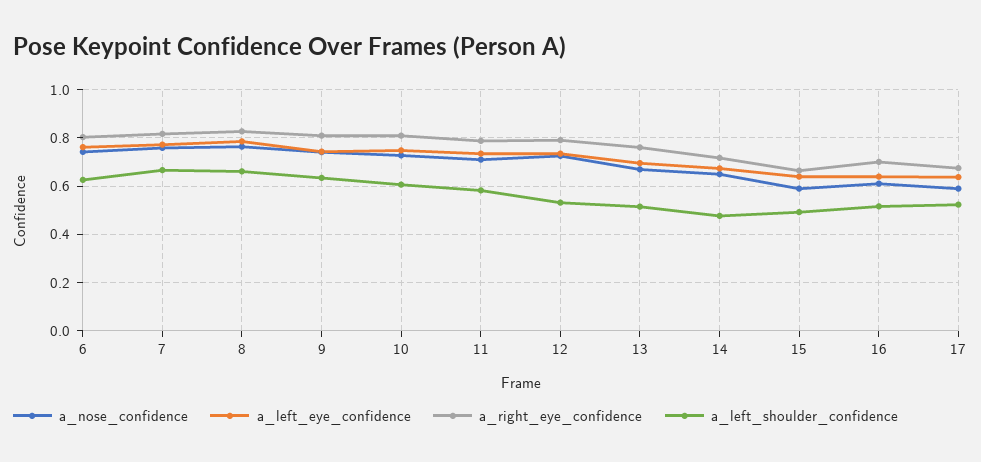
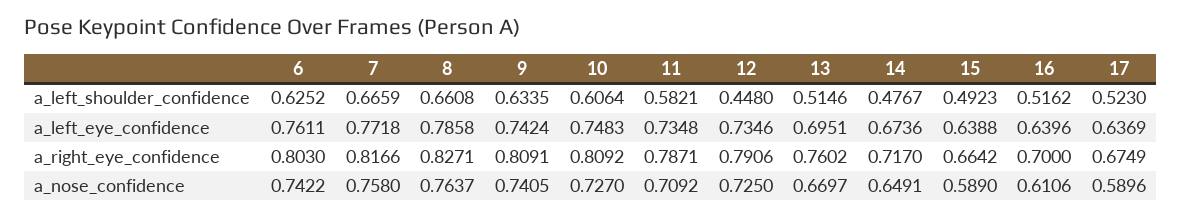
  {
    "a_nose_confidence": {
      "6": 0.7422,
      "7": 0.758,
      "8": 0.7637,
      "9": 0.7405,
      "10": 0.727,
      "11": 0.7092,
      "12": 0.725,
      "13": 0.6697,
      "14": 0.6491,
      "15": 0.589,
      "16": 0.6106,
      "17": 0.5896
    },
    "a_left_eye_confidence": {
      "6": 0.7611,
      "7": 0.7718,
      "8": 0.7858,
      "9": 0.7424,
      "10": 0.7483,
      "11": 0.7348,
      "12": 0.7346,
      "13": 0.6951,
      "14": 0.6736,
      "15": 0.6388,
      "16": 0.6396,
      "17": 0.6369
    },
    "a_right_eye_confidence": {
      "6": 0.803,
      "7": 0.8166,
      "8": 0.8271,
      "9": 0.8091,
      "10": 0.8092,
      "11": 0.7871,
      "12": 0.7906,
      "13": 0.7602,
      "14": 0.717,
      "15": 0.6642,
      "16": 0.7,
      "17": 0.6749
    },
    "a_left_shoulder_confidence": {
      "6": 0.6252,
      "7": 0.6659,
      "8": 0.6608,
      "9": 0.6335,
      "10": 0.6064,
      "11": 0.5821,
-     "12": 0.525,
+     "12": 0.448,
      "13": 0.5146,
      "14": 0.4767,
      "15": 0.4923,
      "16": 0.5162,
      "17": 0.523
    }
  }

